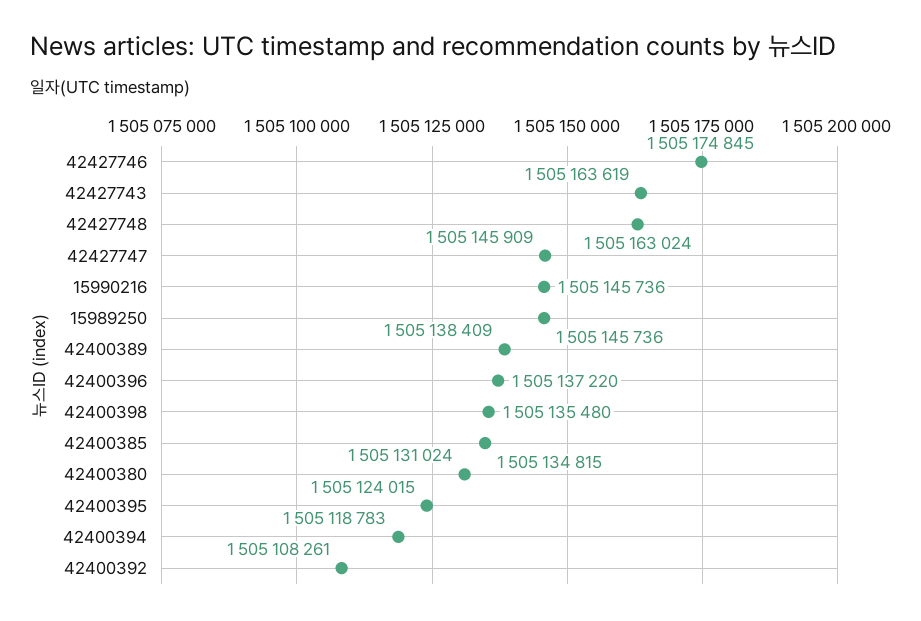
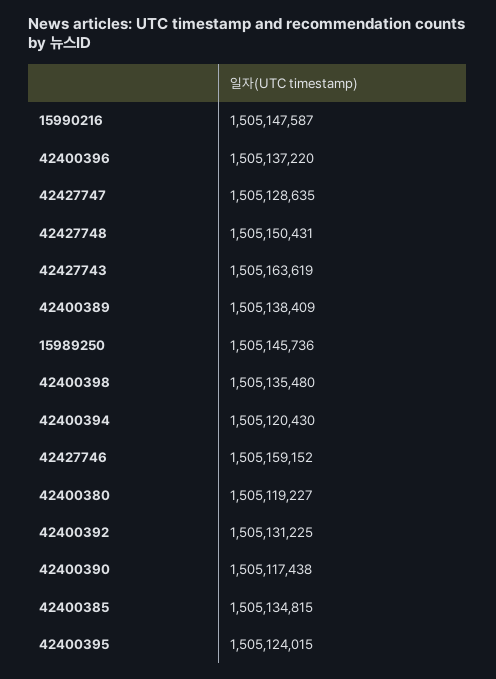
  {
-   "42427746": 1505174845,
+   "42427746": 1505159152,
    "42427743": 1505163619,
-   "42427748": 1505163024,
+   "42427748": 1505150431,
-   "42427747": 1505145909,
+   "42427747": 1505128635,
-   "15990216": 1505145736,
+   "15990216": 1505147587,
    "15989250": 1505145736,
    "42400389": 1505138409,
    "42400396": 1505137220,
    "42400398": 1505135480,
    "42400385": 1505134815,
-   "42400380": 1505131024,
+   "42400380": 1505119227,
    "42400395": 1505124015,
-   "42400394": 1505118783,
+   "42400394": 1505120430,
-   "42400392": 1505108261
+   "42400392": 1505131225,
+   "42400390": 1505117438
  }

